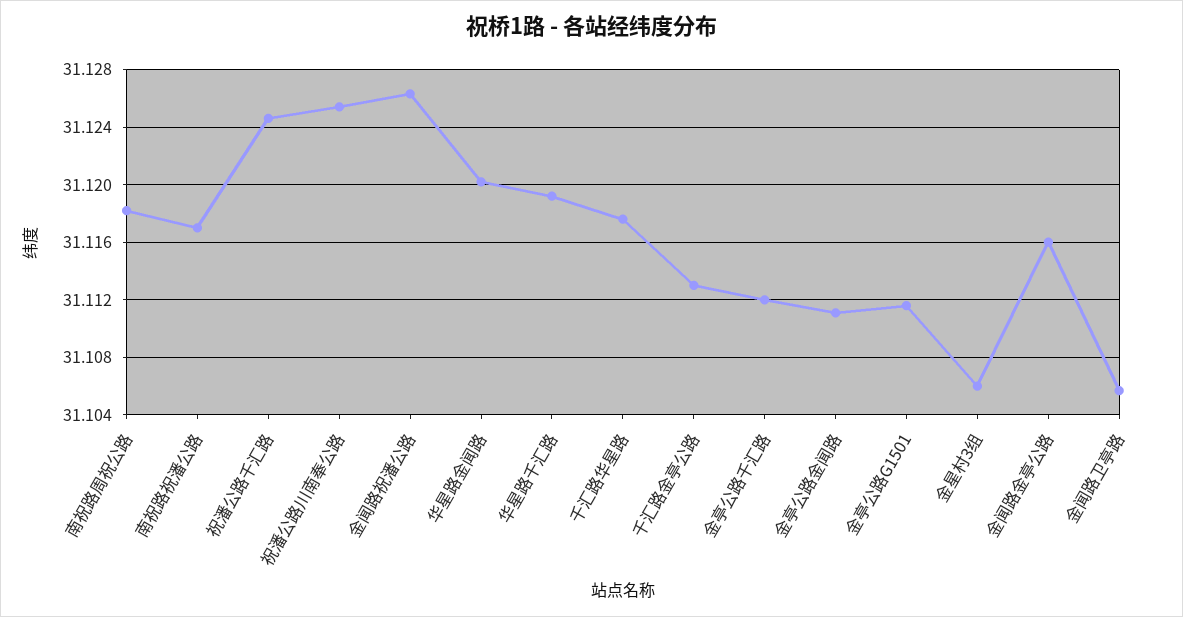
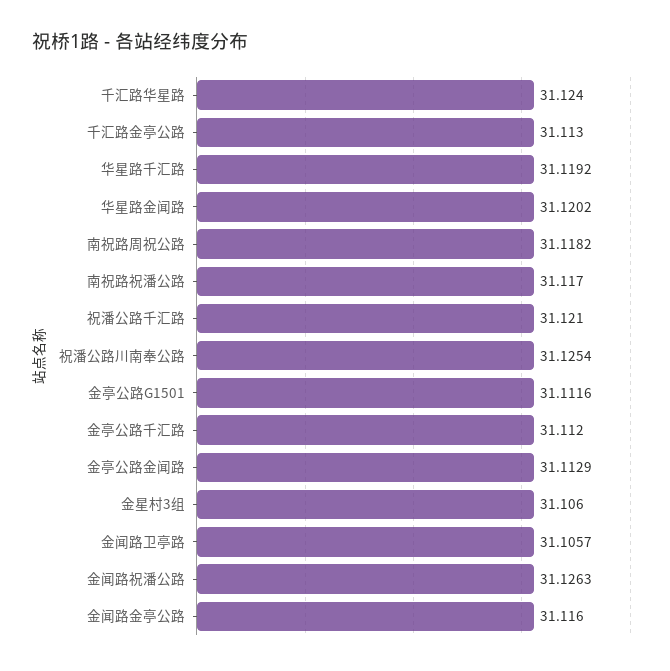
  {
    "南祝路周祝公路": 31.1182,
    "南祝路祝潘公路": 31.117,
-   "祝潘公路千汇路": 31.1245,
+   "祝潘公路千汇路": 31.121,
    "祝潘公路川南奉公路": 31.1254,
    "金闻路祝潘公路": 31.1263,
    "华星路金闻路": 31.1202,
    "华星路千汇路": 31.1192,
-   "千汇路华星路": 31.1175,
+   "千汇路华星路": 31.124,
    "千汇路金亭公路": 31.113,
    "金亭公路千汇路": 31.112,
-   "金亭公路金闻路": 31.111,
+   "金亭公路金闻路": 31.1129,
    "金亭公路G1501": 31.1116,
    "金星村3组": 31.106,
    "金闻路金亭公路": 31.116,
    "金闻路卫亭路": 31.1057
  }

